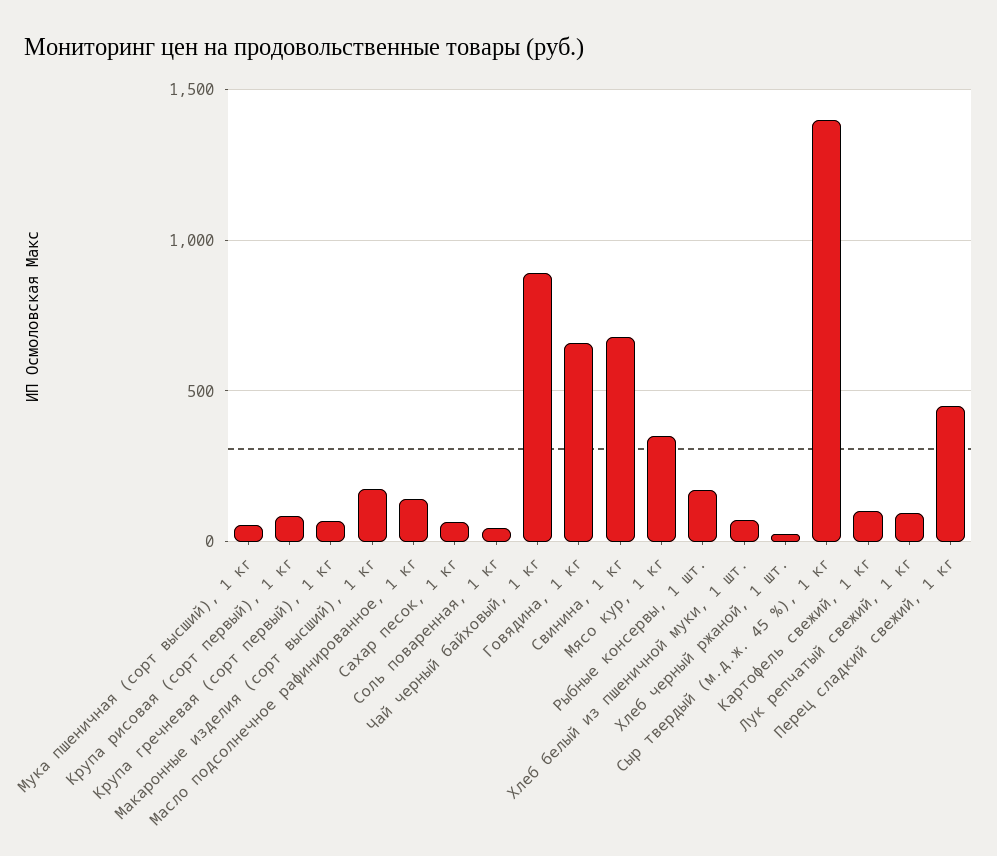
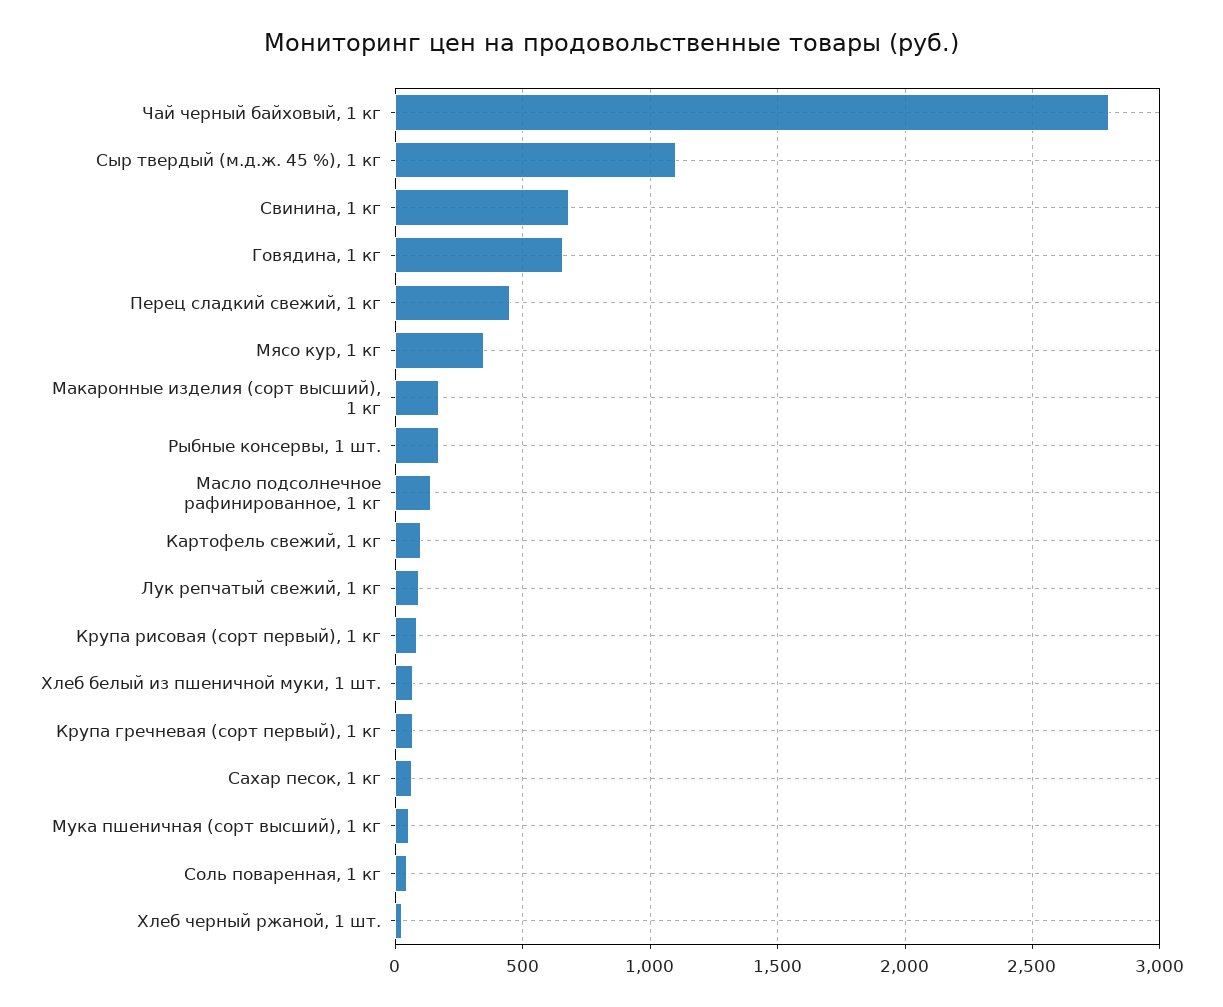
  {
    "Мука пшеничная (сорт высший), 1 кг": 50,
    "Крупа рисовая (сорт первый), 1 кг": 100,
    "Крупа гречневая (сорт первый), 1 кг": 50,
    "Макаронные изделия (сорт высший), 1 кг": 150,
    "Масло подсолнечное рафинированное, 1 кг": 150,
    "Сахар песок, 1 кг": 50,
    "Соль поваренная, 1 кг": 50,
-   "Чай черный байховый, 1 кг": 900,
+   "Чай черный байховый, 1 кг": 2800,
    "Говядина, 1 кг": 650,
    "Свинина, 1 кг": 700,
    "Мясо кур, 1 кг": 350,
    "Рыбные консервы, 1 шт.": 150,
    "Хлеб белый из пшеничной муки, 1 шт.": 50,
    "Хлеб черный ржаной, 1 шт.": 50,
-   "Сыр твердый (м.д.ж. 45 %), 1 кг": 1400,
+   "Сыр твердый (м.д.ж. 45 %), 1 кг": 1100,
    "Картофель свежий, 1 кг": 100,
    "Лук репчатый свежий, 1 кг": 100,
    "Перец сладкий свежий, 1 кг": 450
  }

